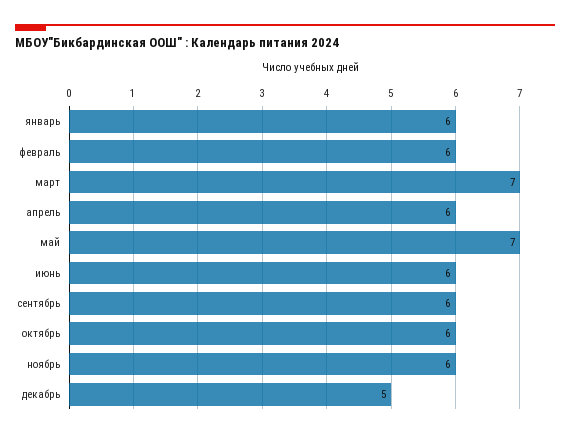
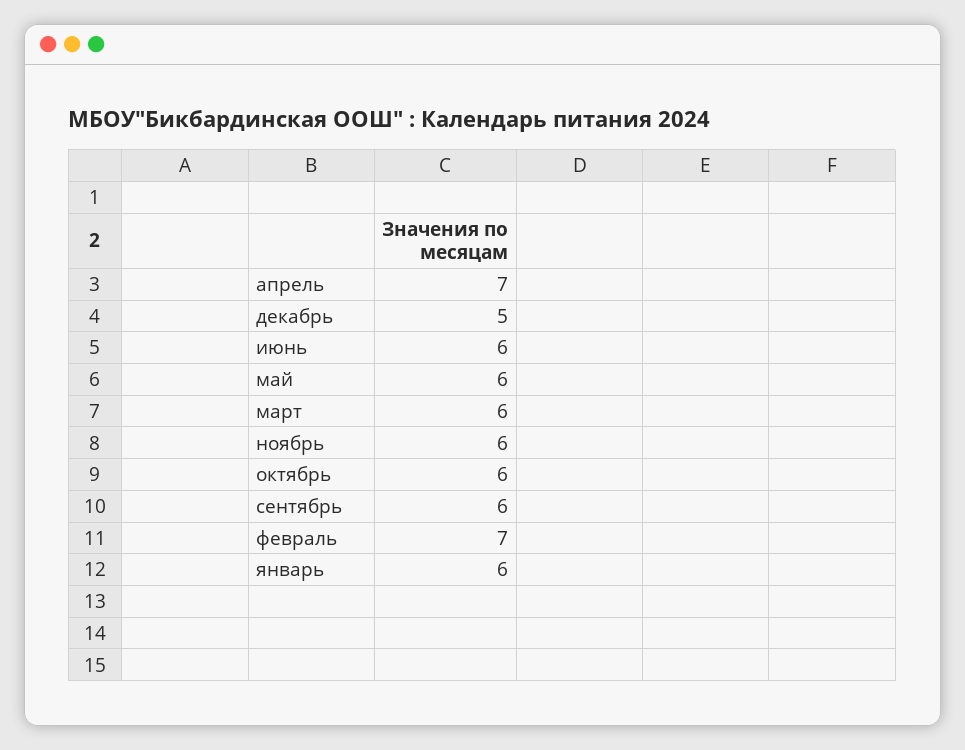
  {
    "январь": 6,
-   "февраль": 6,
+   "февраль": 7,
-   "март": 7,
+   "март": 6,
-   "апрель": 6,
+   "апрель": 7,
-   "май": 7,
+   "май": 6,
    "июнь": 6,
    "сентябрь": 6,
    "октябрь": 6,
    "ноябрь": 6,
    "декабрь": 5
  }

